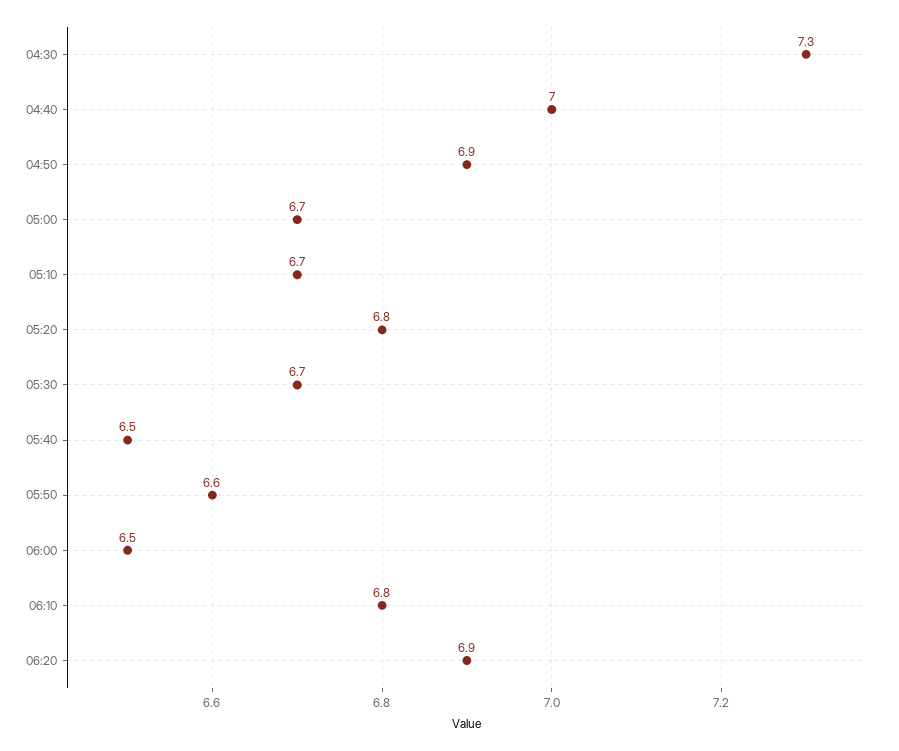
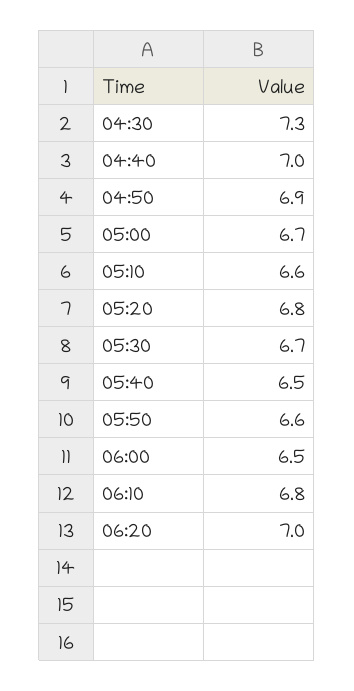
  {
    "04:30": 7.3,
    "04:40": 7,
    "04:50": 6.9,
    "05:00": 6.7,
-   "05:10": 6.7,
+   "05:10": 6.6,
    "05:20": 6.8,
    "05:30": 6.7,
    "05:40": 6.5,
    "05:50": 6.6,
    "06:00": 6.5,
    "06:10": 6.8,
-   "06:20": 6.9
+   "06:20": 7
  }

